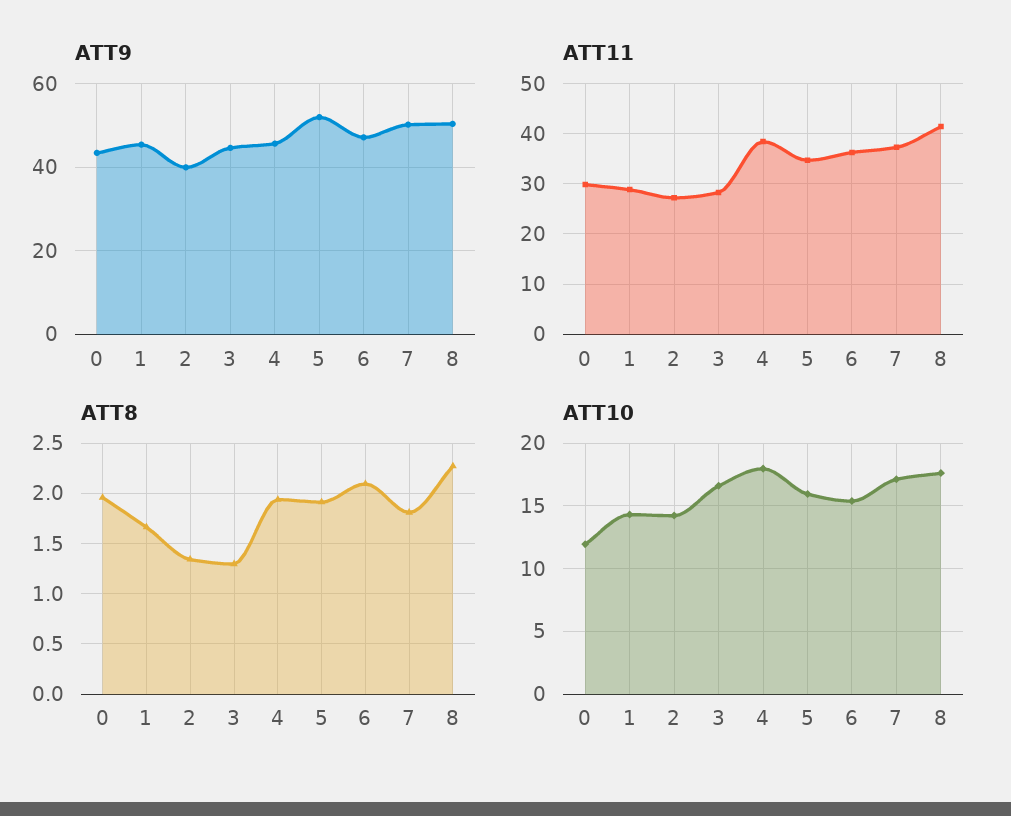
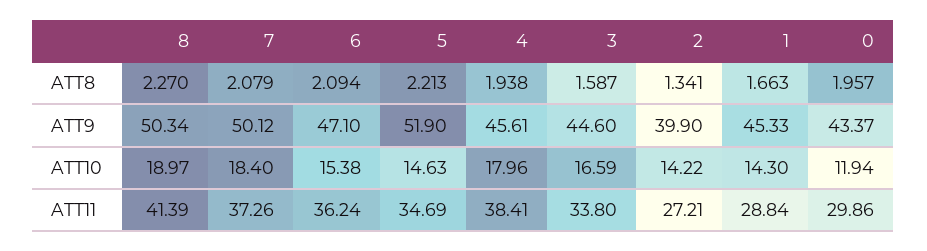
  {
    "ATT9": {
      "0": 43.37,
      "1": 45.33,
      "2": 39.9,
      "3": 44.6,
      "4": 45.61,
      "5": 51.9,
      "6": 47.1,
      "7": 50.12,
      "8": 50.34
    },
    "ATT11": {
      "0": 29.86,
      "1": 28.84,
      "2": 27.21,
-     "3": 28,
+     "3": 33.8,
      "4": 38.41,
      "5": 34.69,
      "6": 36.24,
      "7": 37.26,
      "8": 41.39
    },
    "ATT8": {
      "0": 1.957,
      "1": 1.663,
      "2": 1.341,
-     "3": 1.3,
+     "3": 1.587,
      "4": 1.938,
-     "5": 1.9,
+     "5": 2.213,
      "6": 2.094,
-     "7": 1.8,
+     "7": 2.079,
      "8": 2.27
    },
    "ATT10": {
      "0": 11.94,
      "1": 14.3,
      "2": 14.22,
      "3": 16.59,
      "4": 17.96,
-     "5": 16,
+     "5": 14.63,
      "6": 15.38,
-     "7": 17,
+     "7": 18.4,
-     "8": 17.5
+     "8": 18.97
    }
  }

